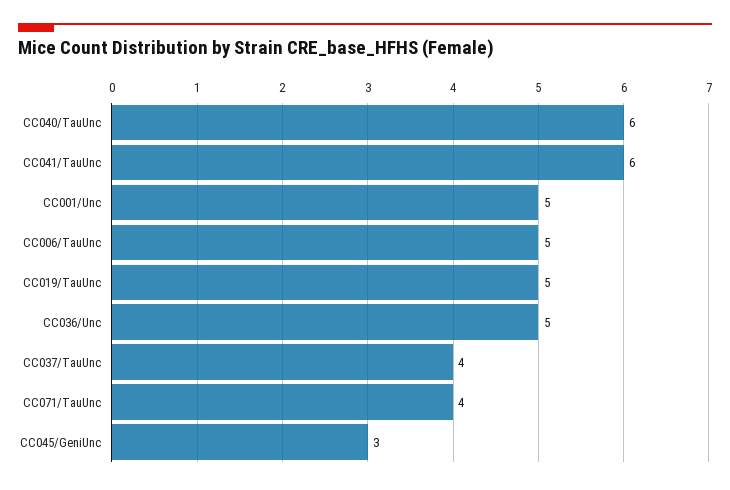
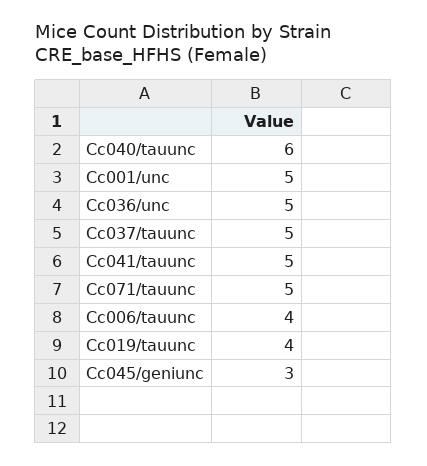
  {
    "CC040/TauUnc": 6,
-   "CC041/TauUnc": 6,
+   "CC041/TauUnc": 5,
    "CC001/Unc": 5,
-   "CC006/TauUnc": 5,
+   "CC006/TauUnc": 4,
-   "CC019/TauUnc": 5,
+   "CC019/TauUnc": 4,
    "CC036/Unc": 5,
-   "CC037/TauUnc": 4,
+   "CC037/TauUnc": 5,
-   "CC071/TauUnc": 4,
+   "CC071/TauUnc": 5,
    "CC045/GeniUnc": 3
  }

